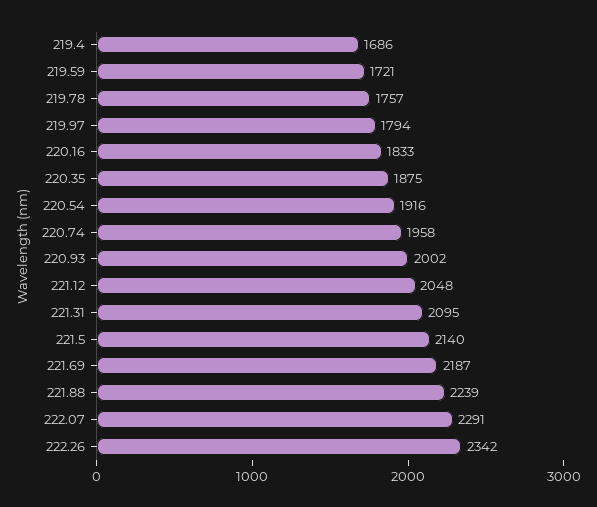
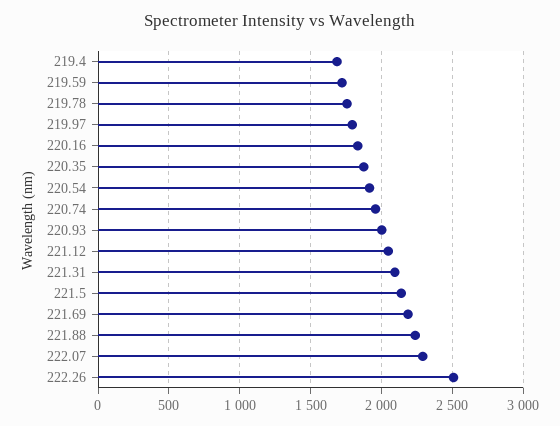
  {
    "219.4": 1686,
    "219.59": 1721,
    "219.78": 1757,
    "219.97": 1794,
    "220.16": 1833,
    "220.35": 1875,
    "220.54": 1916,
    "220.74": 1958,
    "220.93": 2002,
    "221.12": 2048,
    "221.31": 2095,
    "221.5": 2140,
    "221.69": 2187,
    "221.88": 2239,
    "222.07": 2291,
-   "222.26": 2342
+   "222.26": 2500
  }

